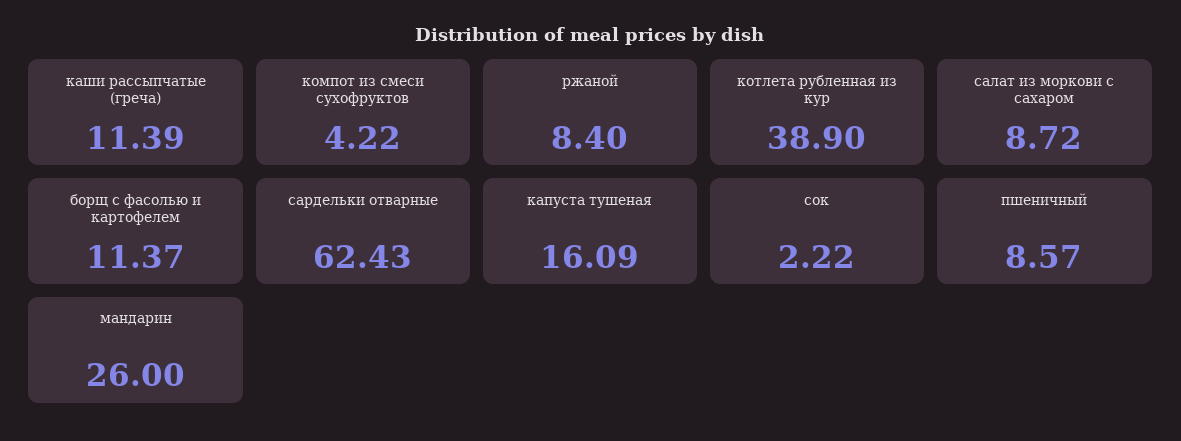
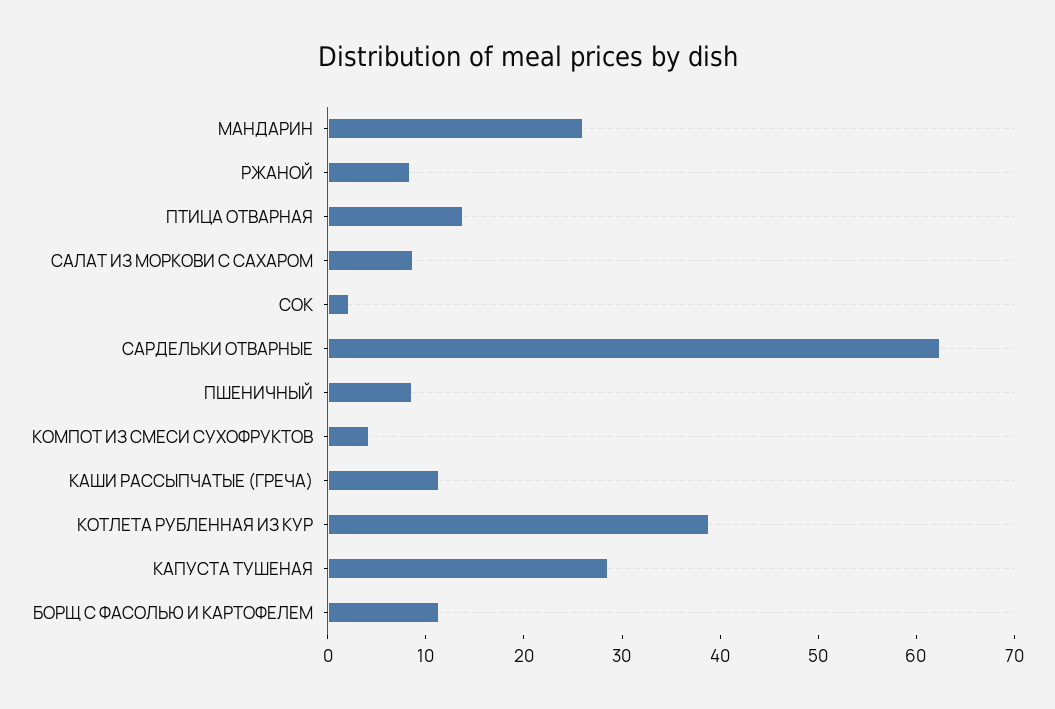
  {
    "каши рассыпчатые (греча)": 11.39,
    "компот из смеси сухофруктов": 4.22,
    "ржаной": 8.4,
    "котлета рубленная из кур": 38.9,
    "салат из моркови с сахаром": 8.72,
    "борщ с фасолью и картофелем": 11.37,
    "сардельки отварные": 62.43,
-   "капуста тушеная": 16.09,
+   "капуста тушеная": 28,
    "сок": 2.22,
    "пшеничный": 8.57,
-   "мандарин": 26
+   "мандарин": 26,
+   "ПТИЦА ОТВАРНАЯ": 14
  }

